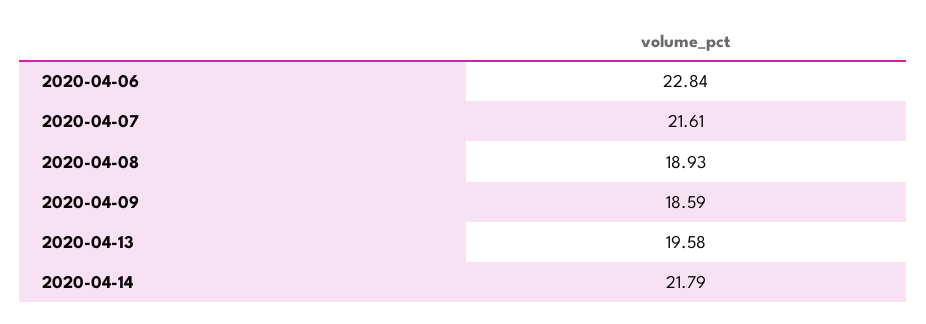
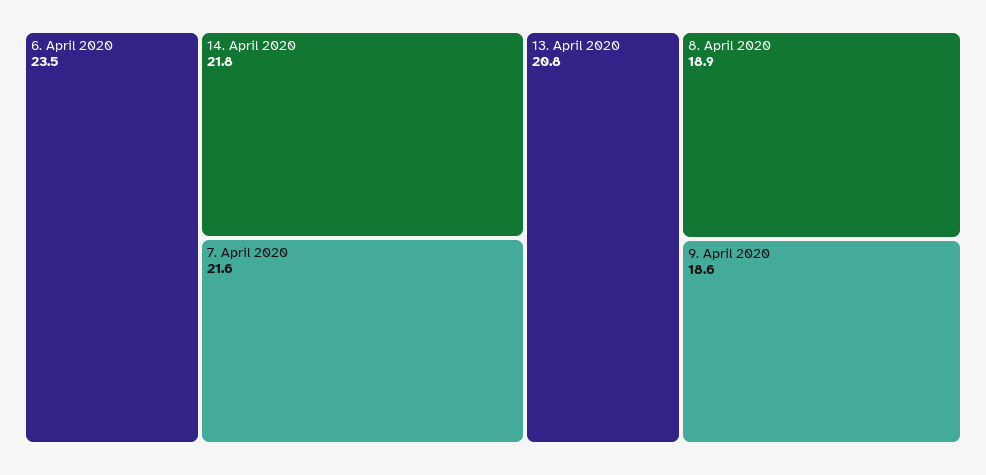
  {
-   "2020-04-06": 22.84,
+   "2020-04-06": 23.5,
    "2020-04-07": 21.61,
    "2020-04-08": 18.93,
    "2020-04-09": 18.59,
-   "2020-04-13": 19.58,
+   "2020-04-13": 20.8,
    "2020-04-14": 21.79
  }

